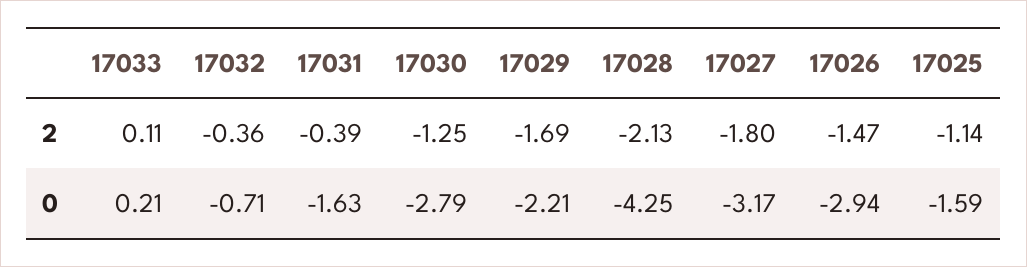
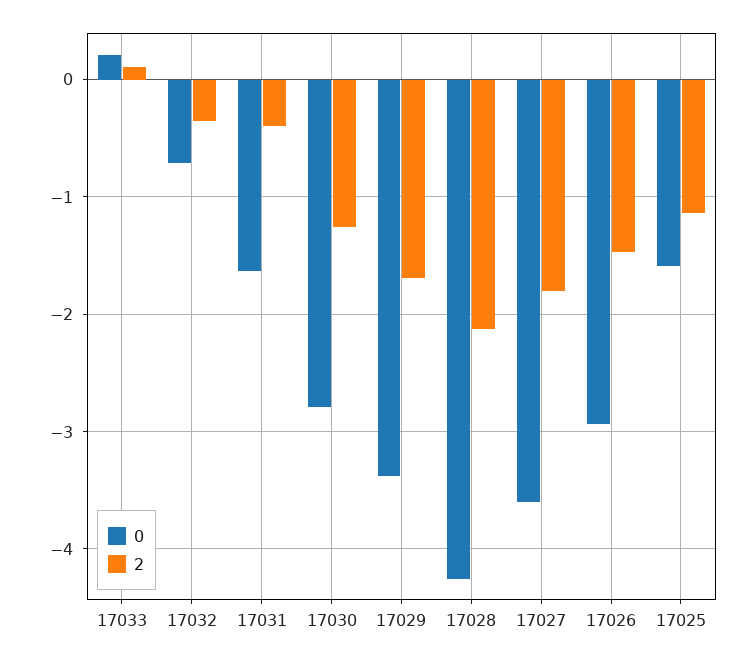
  {
    "2": {
      "17033": 0.11,
      "17032": -0.36,
      "17031": -0.39,
      "17030": -1.25,
      "17029": -1.69,
      "17028": -2.13,
      "17027": -1.8,
      "17026": -1.47,
      "17025": -1.14
    },
    "0": {
      "17033": 0.21,
      "17032": -0.71,
      "17031": -1.63,
      "17030": -2.79,
-     "17029": -2.21,
+     "17029": -3.4,
      "17028": -4.25,
-     "17027": -3.17,
+     "17027": -3.6,
      "17026": -2.94,
      "17025": -1.59
    }
  }

